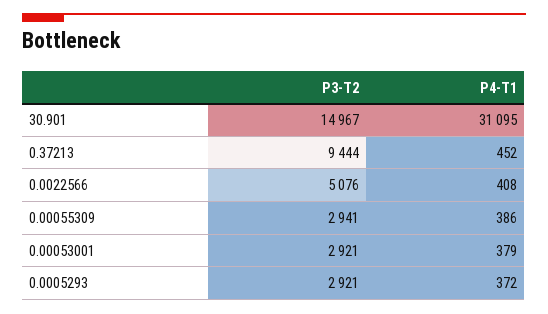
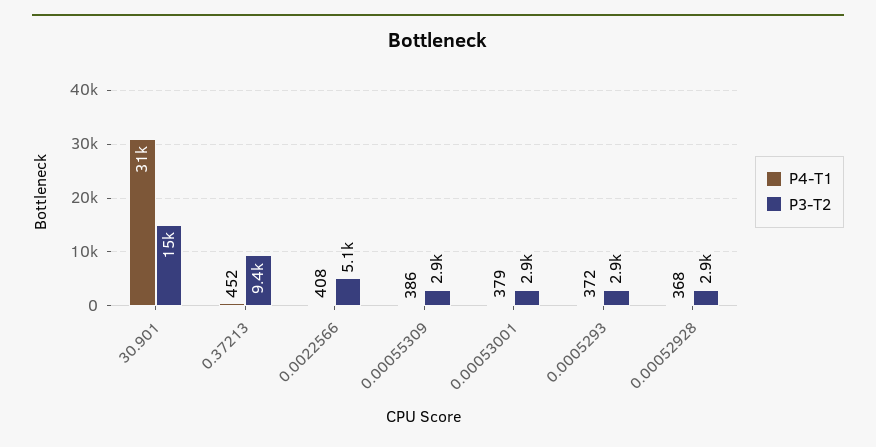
  {
    "P3-T2": {
      "30.901": 14967,
      "0.37213": 9444,
      "0.0022566": 5076,
      "0.00055309": 2941,
      "0.00053001": 2921,
-     "0.0005293": 2921
+     "0.0005293": 2921,
+     "0.00052928": 2900
    },
    "P4-T1": {
      "30.901": 31095,
      "0.37213": 452,
      "0.0022566": 408,
      "0.00055309": 386,
      "0.00053001": 379,
-     "0.0005293": 372
+     "0.0005293": 372,
+     "0.00052928": 368
    }
  }

